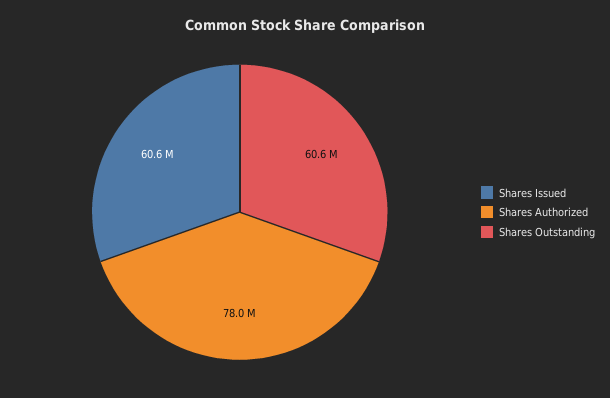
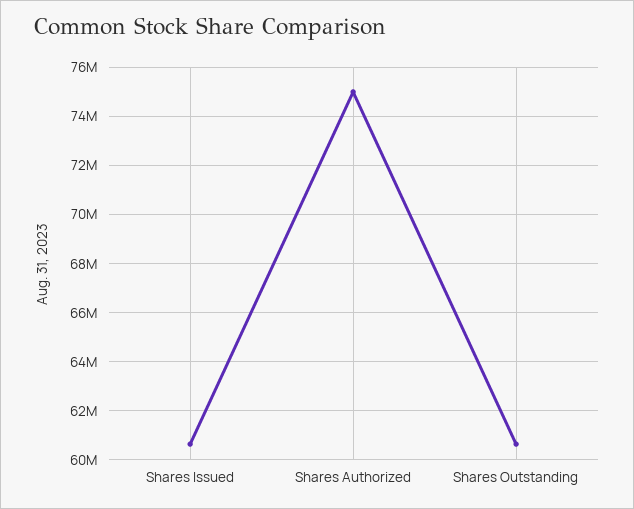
  {
    "Shares Issued": 60600000,
-   "Shares Authorized": 78000000,
+   "Shares Authorized": 75000000,
    "Shares Outstanding": 60600000
  }

